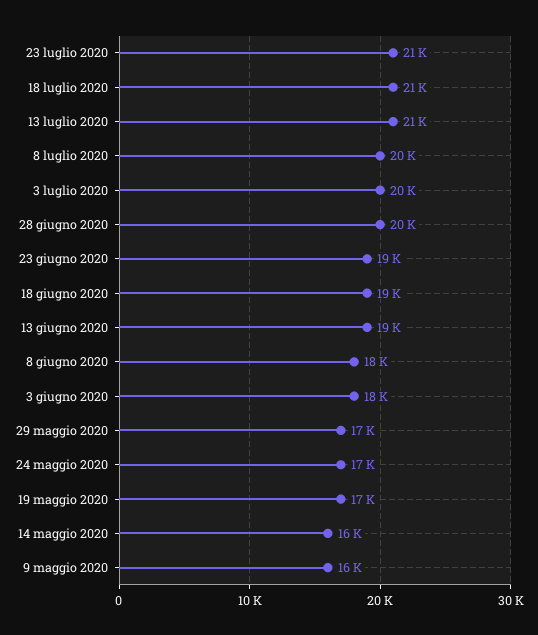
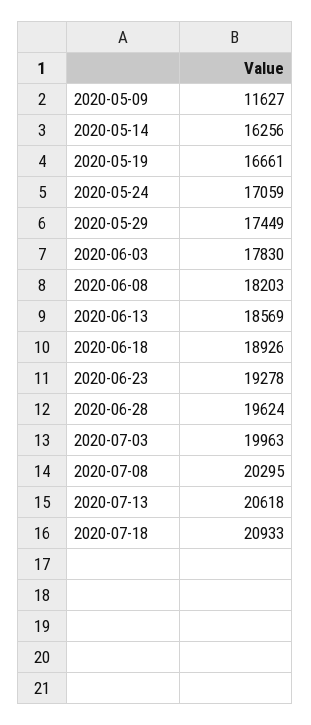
  {
-   "23 luglio 2020": 21000,
    "18 luglio 2020": 20933,
    "13 luglio 2020": 20618,
    "8 luglio 2020": 20295,
    "3 luglio 2020": 19963,
    "28 giugno 2020": 19624,
    "23 giugno 2020": 19278,
    "18 giugno 2020": 18926,
    "13 giugno 2020": 18569,
    "8 giugno 2020": 18203,
    "3 giugno 2020": 17830,
    "29 maggio 2020": 17449,
    "24 maggio 2020": 17059,
    "19 maggio 2020": 16661,
    "14 maggio 2020": 16256,
-   "9 maggio 2020": 16000
+   "9 maggio 2020": 11627
  }

